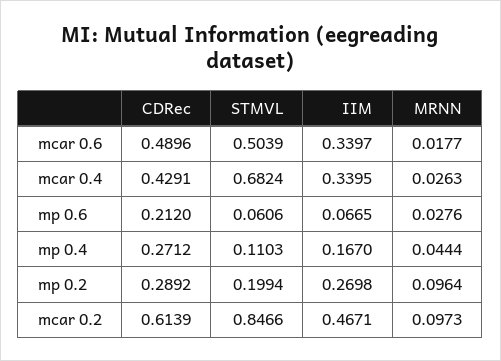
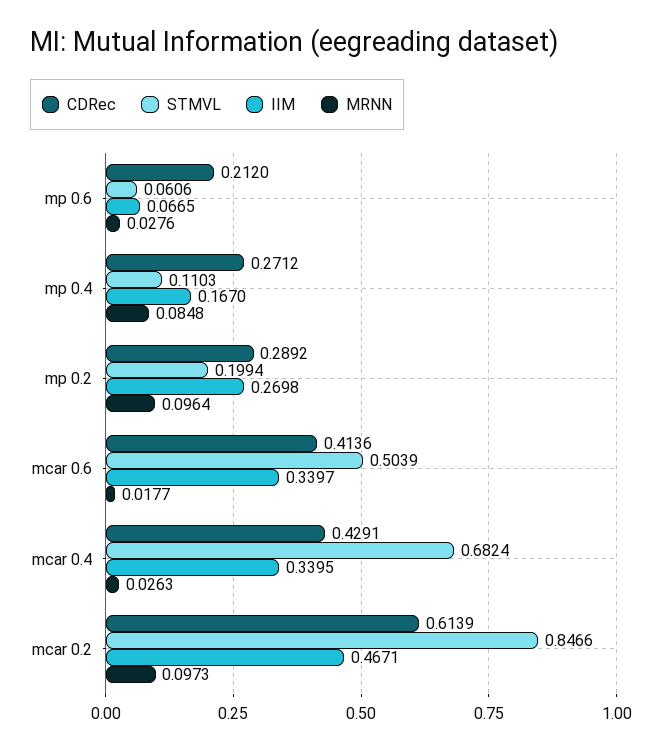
  {
    "CDRec": {
-     "mcar 0.6": 0.4896,
+     "mcar 0.6": 0.4136,
      "mcar 0.4": 0.4291,
      "mp 0.6": 0.212,
      "mp 0.4": 0.2712,
      "mp 0.2": 0.2892,
      "mcar 0.2": 0.6139
    },
    "STMVL": {
      "mcar 0.6": 0.5039,
      "mcar 0.4": 0.6824,
      "mp 0.6": 0.0606,
      "mp 0.4": 0.1103,
      "mp 0.2": 0.1994,
      "mcar 0.2": 0.8466
    },
    "IIM": {
      "mcar 0.6": 0.3397,
      "mcar 0.4": 0.3395,
      "mp 0.6": 0.0665,
      "mp 0.4": 0.167,
      "mp 0.2": 0.2698,
      "mcar 0.2": 0.4671
    },
    "MRNN": {
      "mcar 0.6": 0.0177,
      "mcar 0.4": 0.0263,
      "mp 0.6": 0.0276,
-     "mp 0.4": 0.0444,
+     "mp 0.4": 0.0848,
      "mp 0.2": 0.0964,
      "mcar 0.2": 0.0973
    }
  }

